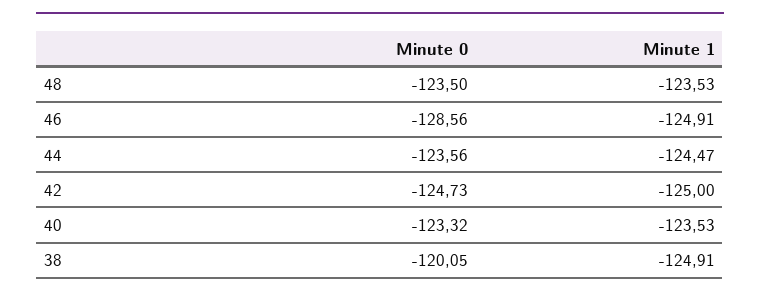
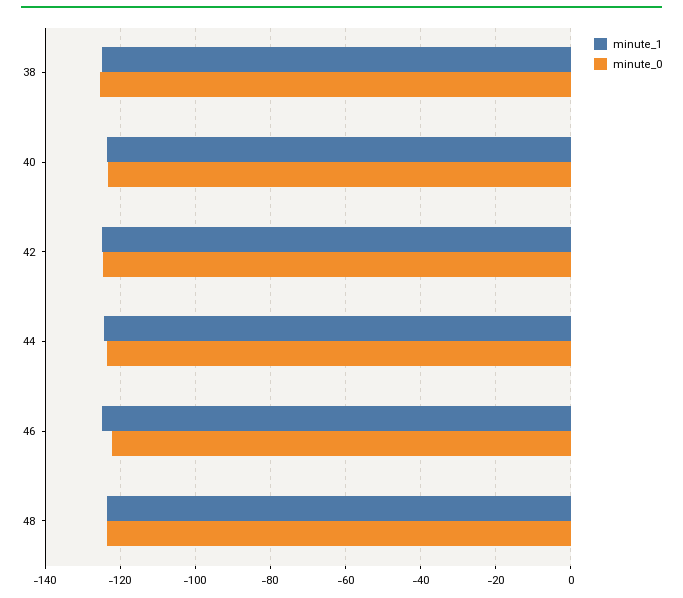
  {
    "Minute 0": {
      "48": -123.5,
-     "46": -128.56,
+     "46": -122,
      "44": -123.56,
      "42": -124.73,
      "40": -123.32,
-     "38": -120.05
+     "38": -126
    },
    "Minute 1": {
      "48": -123.53,
      "46": -124.91,
      "44": -124.47,
      "42": -125,
      "40": -123.53,
      "38": -124.91
    }
  }

